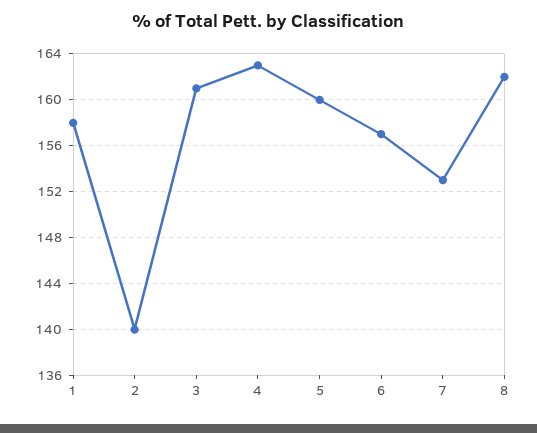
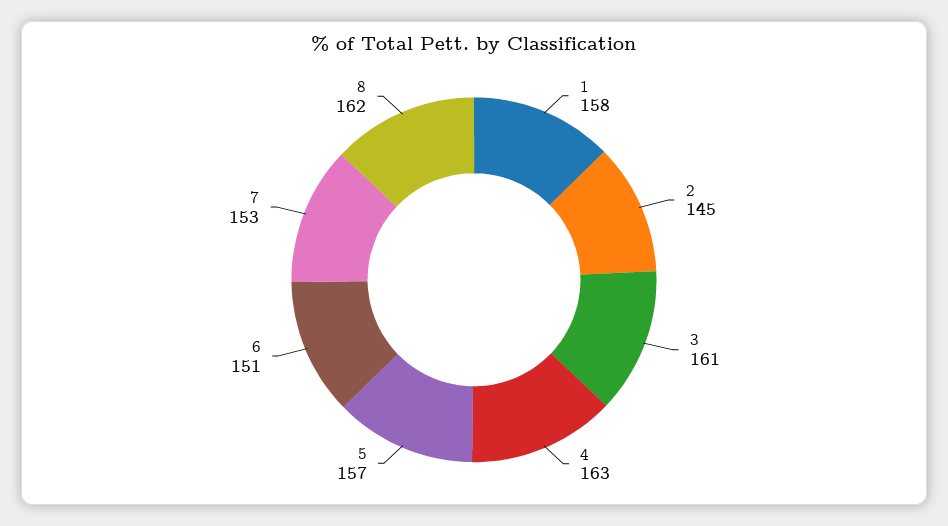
  {
    "1": 158,
-   "2": 140,
+   "2": 145,
    "3": 161,
    "4": 163,
-   "5": 160,
+   "5": 157,
-   "6": 157,
+   "6": 151,
    "7": 153,
    "8": 162
  }

